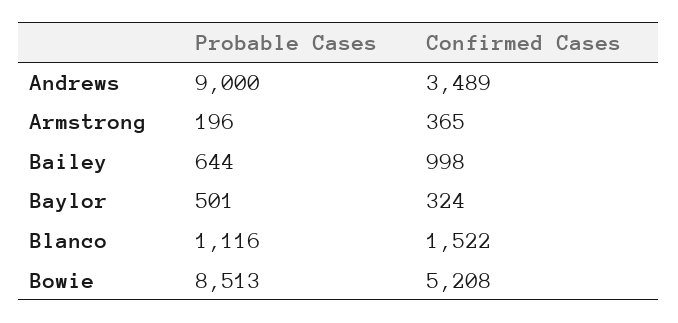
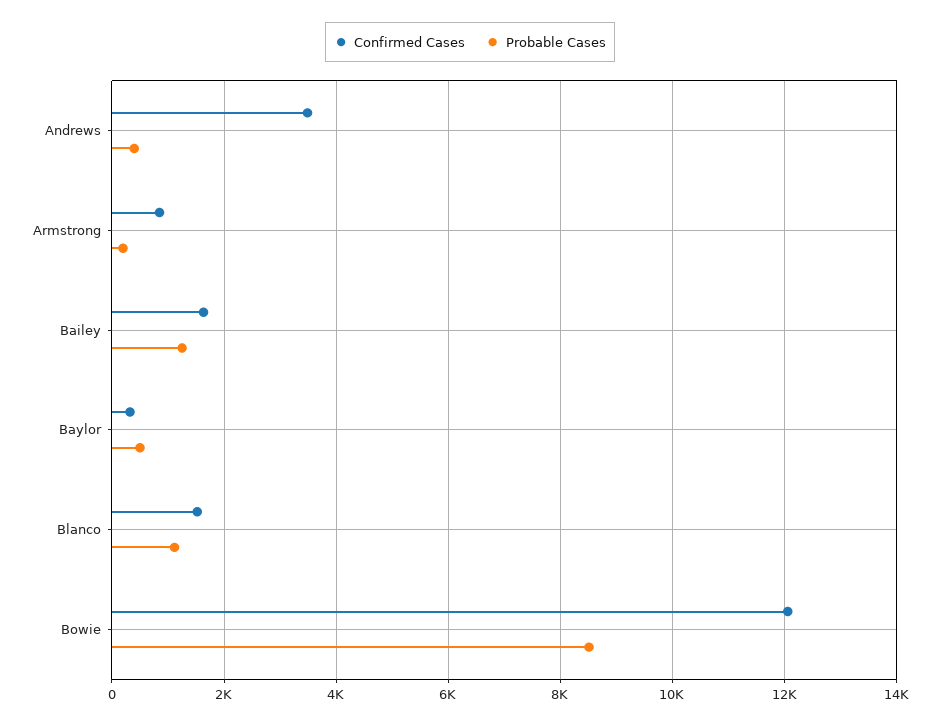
  {
    "Probable Cases": {
-     "Andrews": 9000,
+     "Andrews": 400,
      "Armstrong": 196,
-     "Bailey": 644,
+     "Bailey": 1200,
      "Baylor": 501,
      "Blanco": 1116,
      "Bowie": 8513
    },
    "Confirmed Cases": {
      "Andrews": 3489,
-     "Armstrong": 365,
+     "Armstrong": 800,
-     "Bailey": 998,
+     "Bailey": 1600,
      "Baylor": 324,
      "Blanco": 1522,
-     "Bowie": 5208
+     "Bowie": 12000
    }
  }

